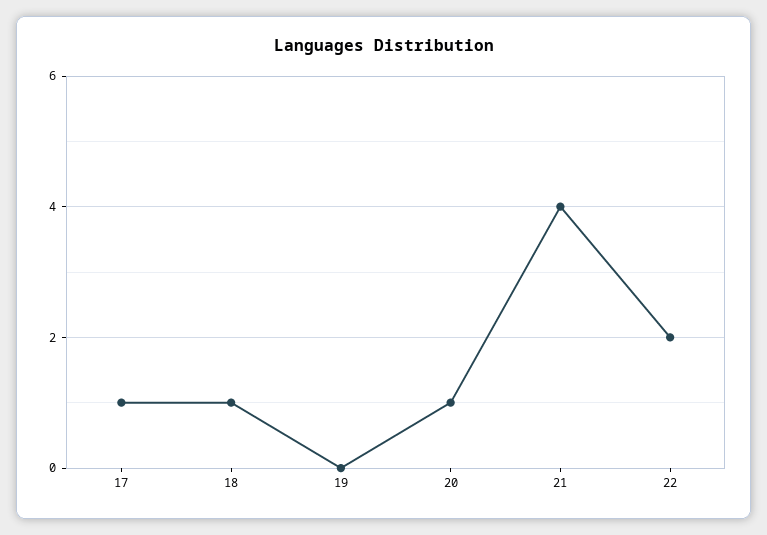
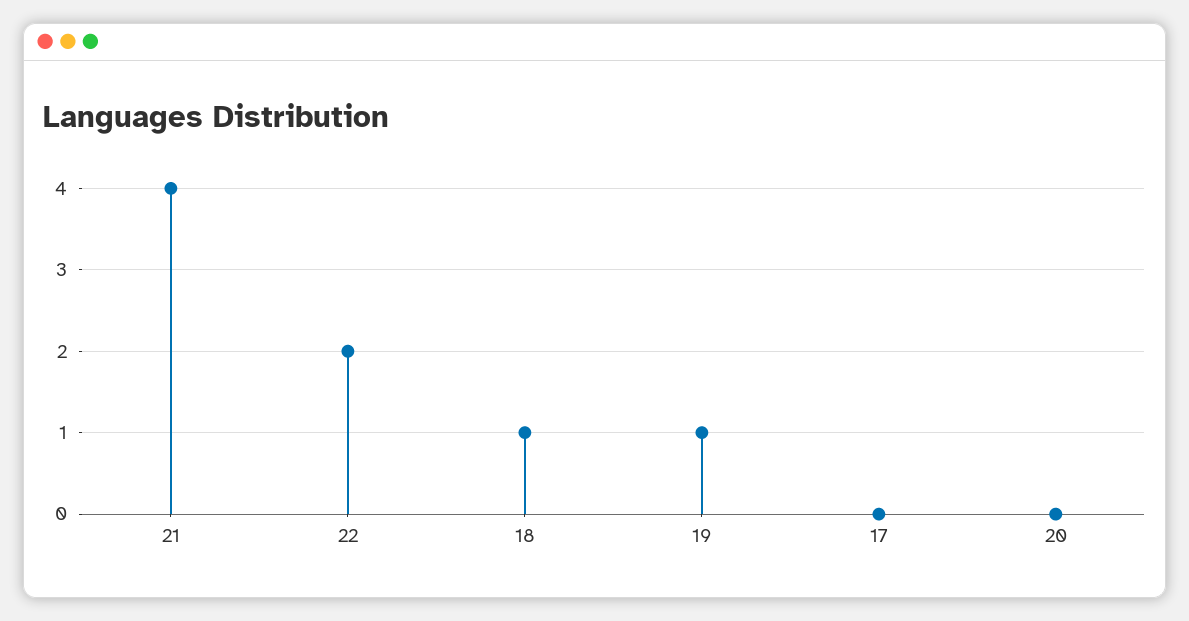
  {
-   "17": 1,
+   "17": 0,
    "18": 1,
-   "19": 0,
+   "19": 1,
-   "20": 1,
+   "20": 0,
    "21": 4,
    "22": 2
  }

